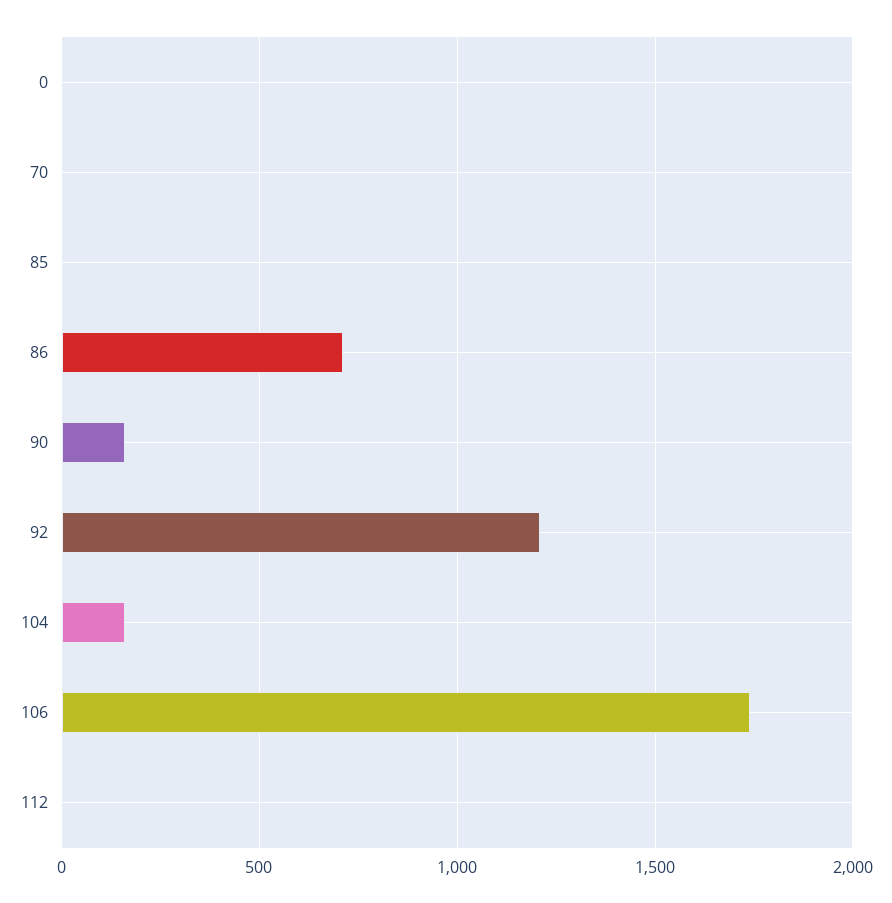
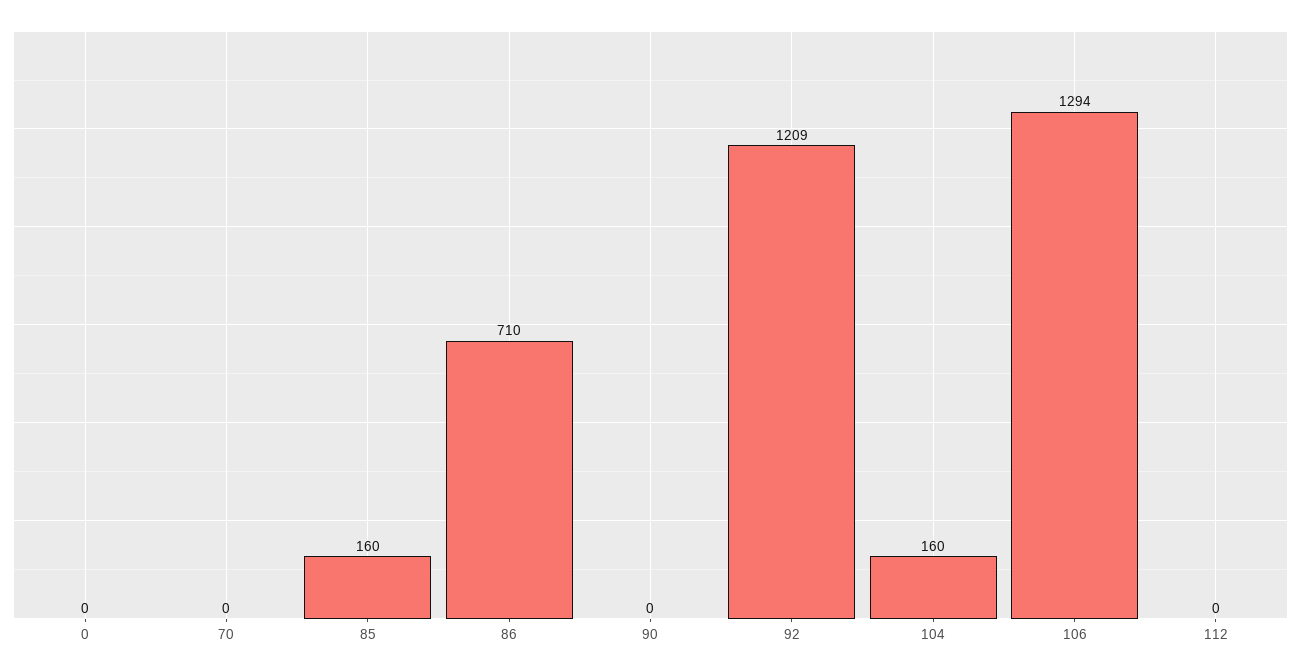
  {
    "0": 0,
    "70": 0,
-   "85": 0,
+   "85": 160,
    "86": 710,
-   "90": 150,
+   "90": 0,
    "92": 1209,
    "104": 160,
-   "106": 1750,
+   "106": 1294,
    "112": 0
  }

